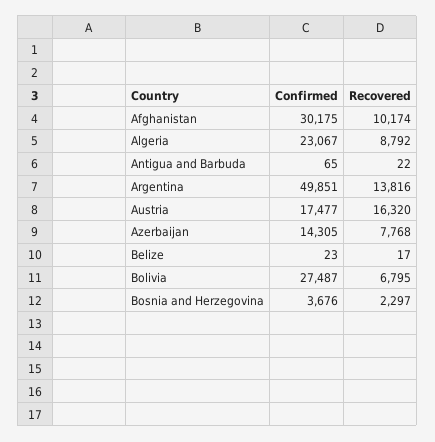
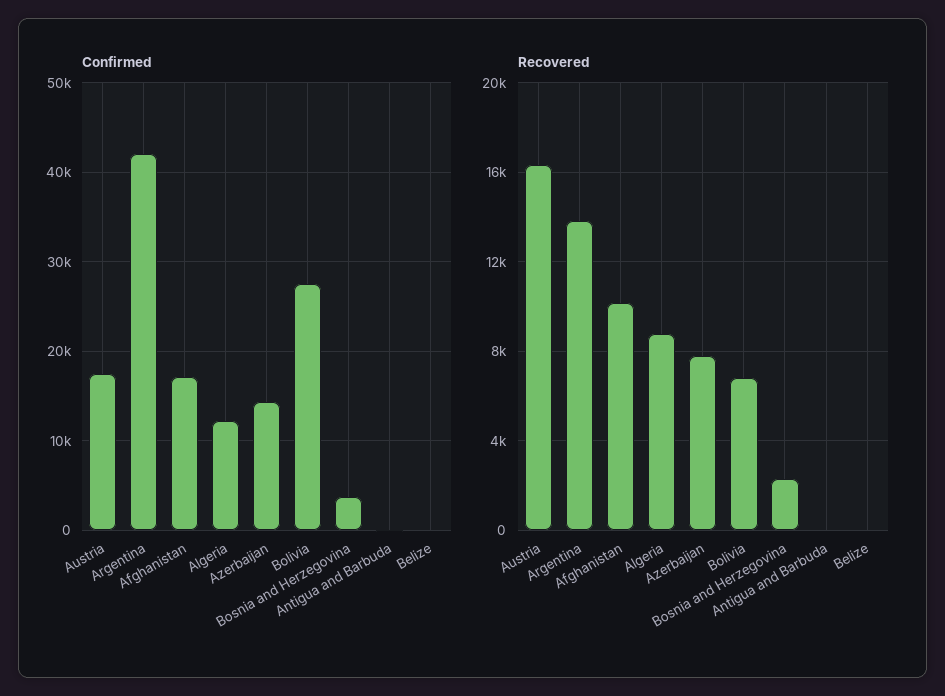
  {
    "Confirmed": {
-     "Afghanistan": 30175,
+     "Afghanistan": 17000,
-     "Algeria": 23067,
+     "Algeria": 12000,
      "Antigua and Barbuda": 65,
-     "Argentina": 49851,
+     "Argentina": 42000,
      "Austria": 17477,
      "Azerbaijan": 14305,
      "Belize": 23,
      "Bolivia": 27487,
      "Bosnia and Herzegovina": 3676
    },
    "Recovered": {
      "Afghanistan": 10174,
      "Algeria": 8792,
      "Antigua and Barbuda": 22,
      "Argentina": 13816,
      "Austria": 16320,
      "Azerbaijan": 7768,
      "Belize": 17,
      "Bolivia": 6795,
      "Bosnia and Herzegovina": 2297
    }
  }

